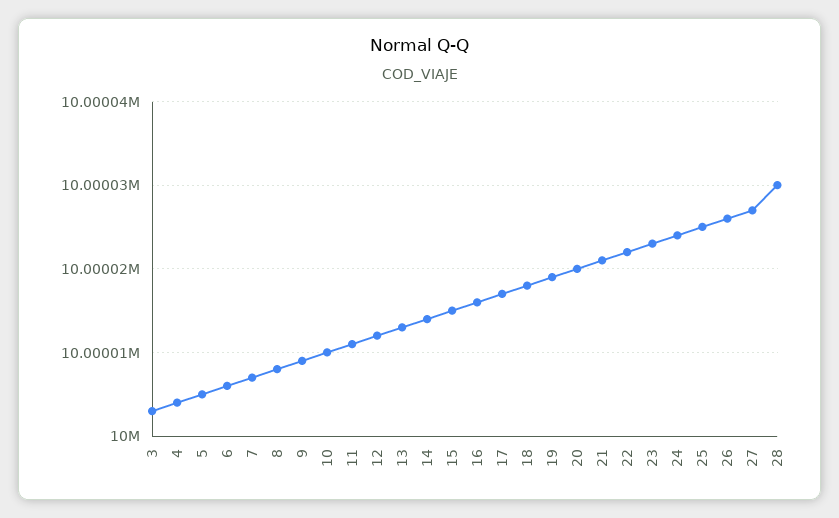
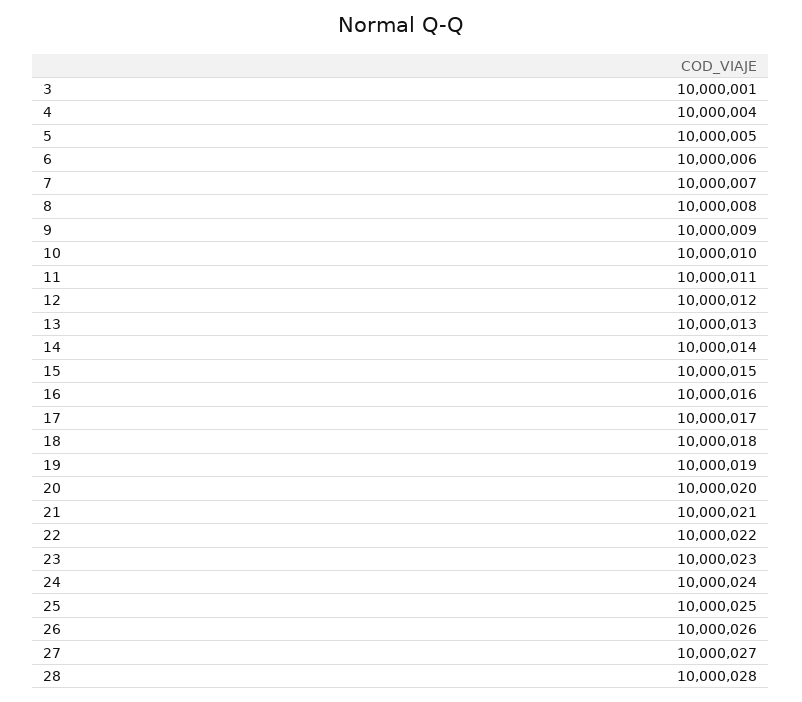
  {
-   "3": 10000003,
+   "3": 10000001,
    "4": 10000004,
    "5": 10000005,
    "6": 10000006,
    "7": 10000007,
    "8": 10000008,
    "9": 10000009,
    "10": 10000010,
    "11": 10000011,
    "12": 10000012,
    "13": 10000013,
    "14": 10000014,
    "15": 10000015,
    "16": 10000016,
    "17": 10000017,
    "18": 10000018,
    "19": 10000019,
    "20": 10000020,
    "21": 10000021,
    "22": 10000022,
    "23": 10000023,
    "24": 10000024,
    "25": 10000025,
    "26": 10000026,
    "27": 10000027,
-   "28": 10000030
+   "28": 10000028
  }

